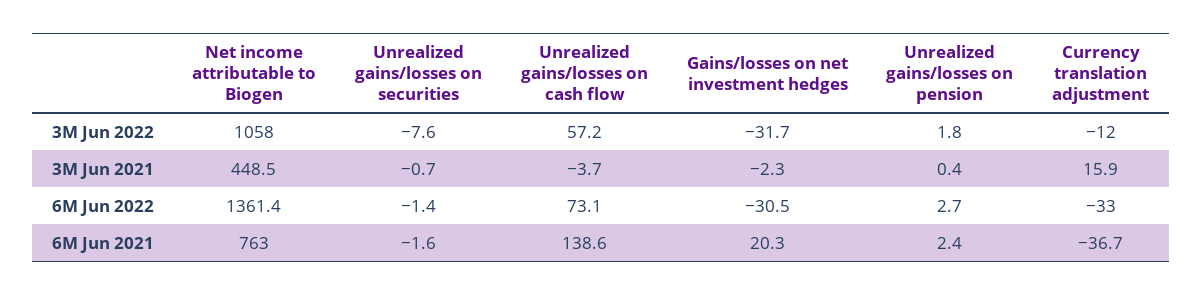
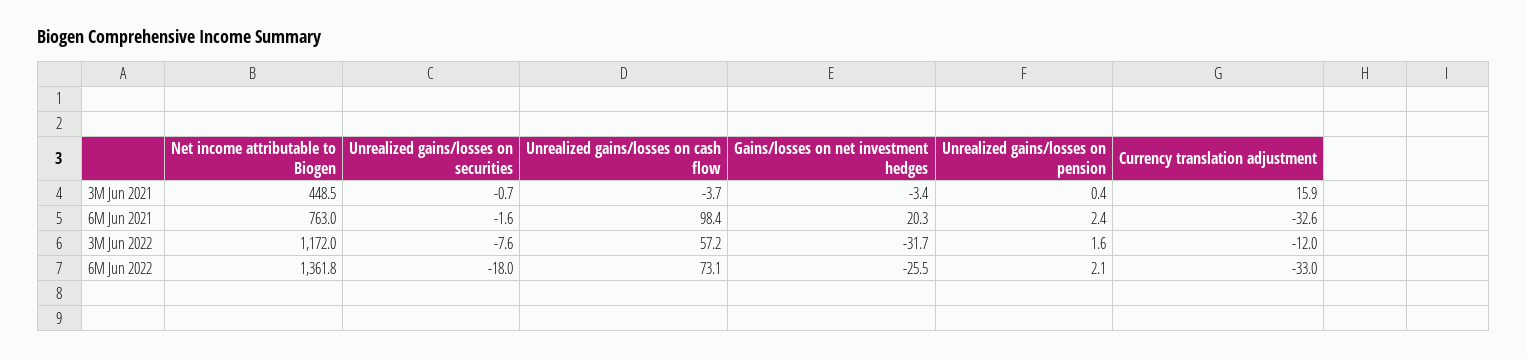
  {
    "Net income attributable to Biogen": {
-     "3M Jun 2022": 1058,
+     "3M Jun 2022": 1172,
      "3M Jun 2021": 448.5,
-     "6M Jun 2022": 1361.4,
+     "6M Jun 2022": 1361.8,
      "6M Jun 2021": 763
    },
    "Unrealized gains/losses on securities": {
      "3M Jun 2022": -7.6,
      "3M Jun 2021": -0.7,
-     "6M Jun 2022": -1.4,
+     "6M Jun 2022": -18,
      "6M Jun 2021": -1.6
    },
    "Unrealized gains/losses on cash flow": {
      "3M Jun 2022": 57.2,
      "3M Jun 2021": -3.7,
      "6M Jun 2022": 73.1,
-     "6M Jun 2021": 138.6
+     "6M Jun 2021": 98.4
    },
    "Gains/losses on net investment hedges": {
      "3M Jun 2022": -31.7,
-     "3M Jun 2021": -2.3,
+     "3M Jun 2021": -3.4,
-     "6M Jun 2022": -30.5,
+     "6M Jun 2022": -25.5,
      "6M Jun 2021": 20.3
    },
    "Unrealized gains/losses on pension": {
-     "3M Jun 2022": 1.8,
+     "3M Jun 2022": 1.6,
      "3M Jun 2021": 0.4,
-     "6M Jun 2022": 2.7,
+     "6M Jun 2022": 2.1,
      "6M Jun 2021": 2.4
    },
    "Currency translation adjustment": {
      "3M Jun 2022": -12,
      "3M Jun 2021": 15.9,
      "6M Jun 2022": -33,
-     "6M Jun 2021": -36.7
+     "6M Jun 2021": -32.6
    }
  }

